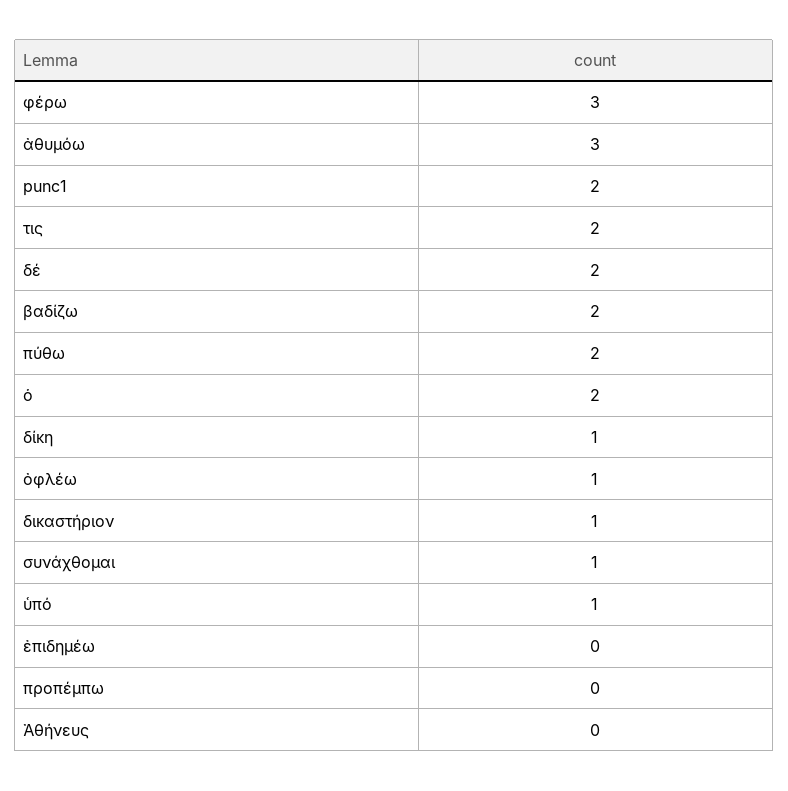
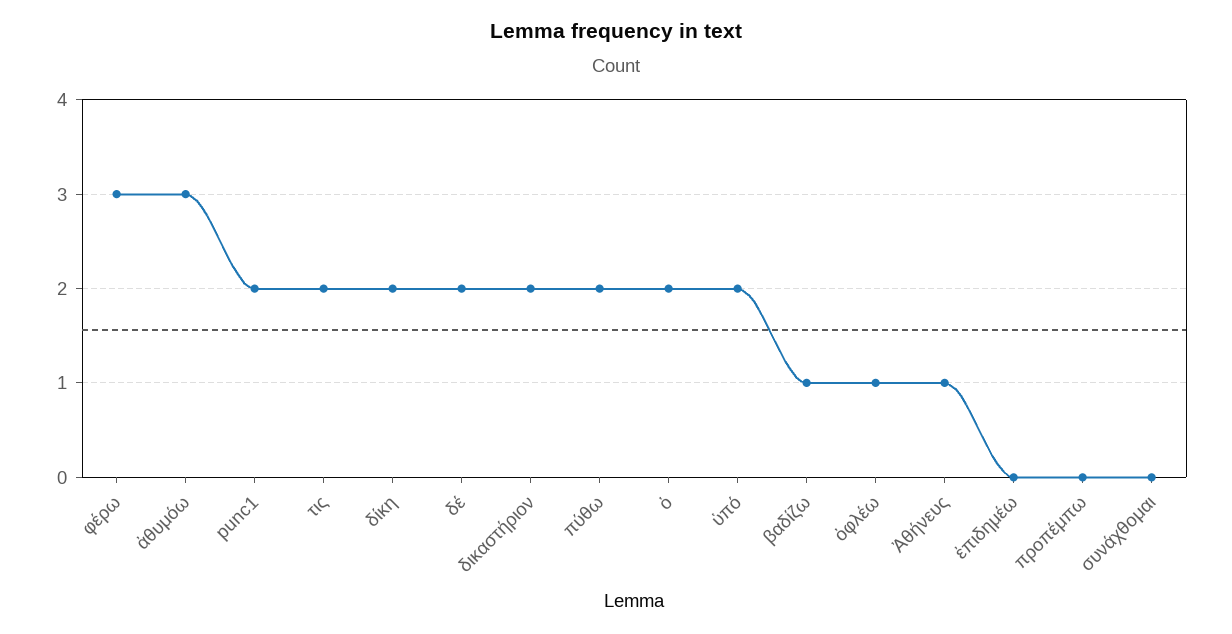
  {
    "φέρω": 3,
    "ἀθυμόω": 3,
    "punc1": 2,
    "τις": 2,
    "δέ": 2,
-   "βαδίζω": 2,
+   "βαδίζω": 1,
    "πύθω": 2,
    "ὁ": 2,
-   "δίκη": 1,
+   "δίκη": 2,
    "ὀφλέω": 1,
-   "δικαστήριον": 1,
+   "δικαστήριον": 2,
-   "συνάχθομαι": 1,
+   "συνάχθομαι": 0,
-   "ὑπό": 1,
+   "ὑπό": 2,
    "ἐπιδημέω": 0,
    "προπέμπω": 0,
-   "Ἀθήνευς": 0
+   "Ἀθήνευς": 1
  }

